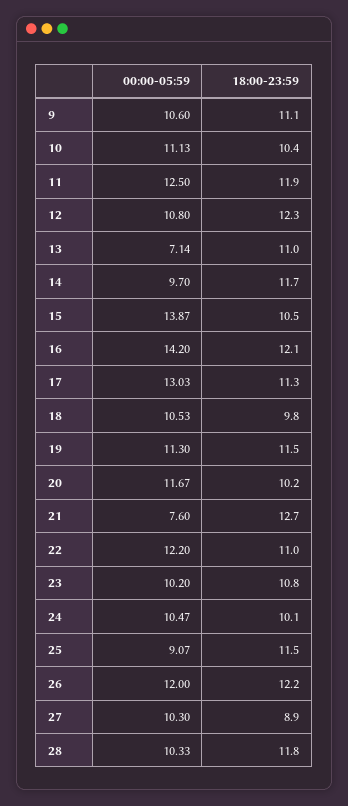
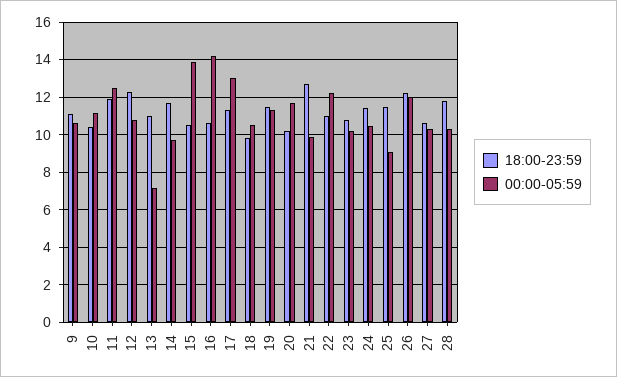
  {
    "00:00-05:59": {
      "9": 10.6,
      "10": 11.13,
      "11": 12.5,
      "12": 10.8,
      "13": 7.14,
      "14": 9.7,
      "15": 13.87,
      "16": 14.2,
      "17": 13.03,
      "18": 10.53,
      "19": 11.3,
      "20": 11.67,
-     "21": 7.6,
+     "21": 10,
      "22": 12.2,
      "23": 10.2,
      "24": 10.47,
      "25": 9.07,
      "26": 12,
      "27": 10.3,
      "28": 10.33
    },
    "18:00-23:59": {
      "9": 11.1,
      "10": 10.4,
      "11": 11.9,
      "12": 12.3,
      "13": 11,
      "14": 11.7,
      "15": 10.5,
-     "16": 12.1,
+     "16": 10.5,
      "17": 11.3,
      "18": 9.8,
      "19": 11.5,
      "20": 10.2,
      "21": 12.7,
      "22": 11,
      "23": 10.8,
-     "24": 10.1,
+     "24": 11.5,
      "25": 11.5,
      "26": 12.2,
-     "27": 8.9,
+     "27": 10.5,
      "28": 11.8
    }
  }

